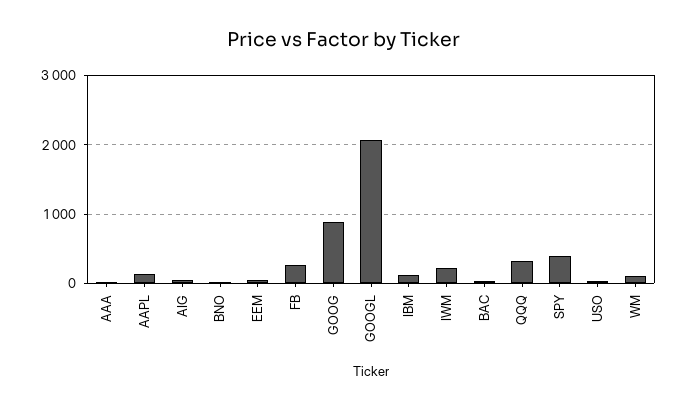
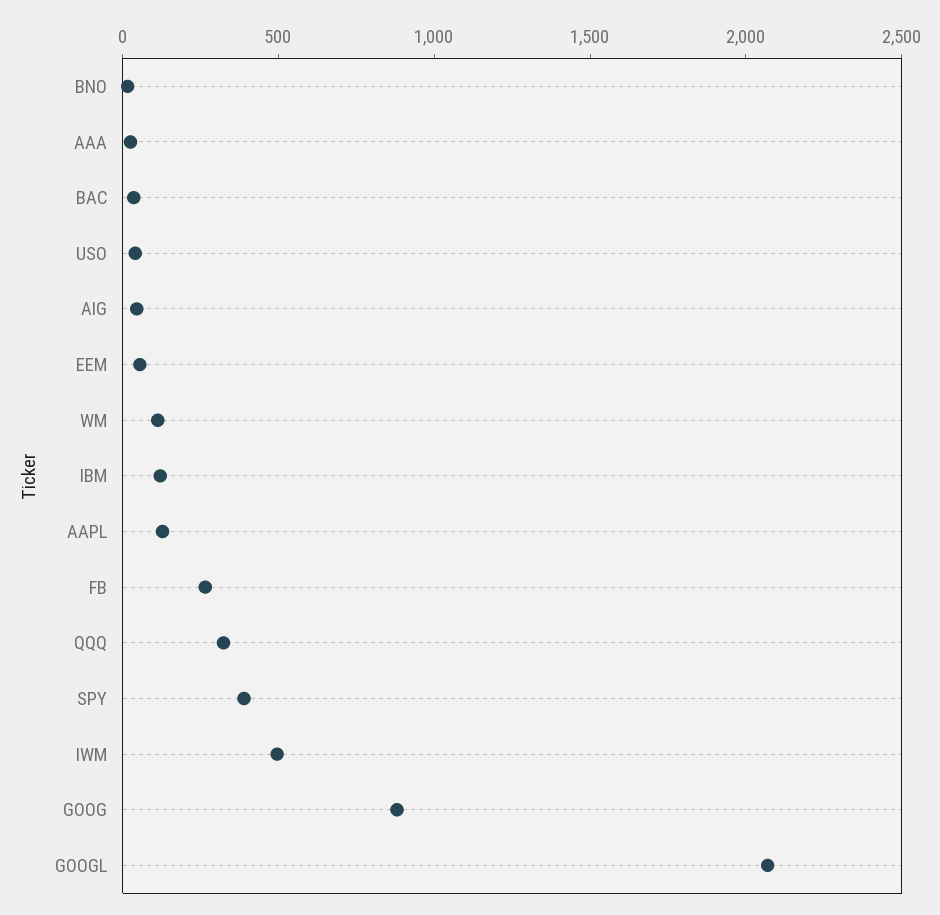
  {
    "AAA": 0,
    "AAPL": 100,
    "AIG": 0,
    "BNO": 0,
    "EEM": 100,
    "FB": 300,
    "GOOG": 900,
    "GOOGL": 2100,
    "IBM": 100,
-   "IWM": 200,
+   "IWM": 500,
    "BAC": 0,
    "QQQ": 300,
    "SPY": 400,
    "USO": 0,
    "WM": 100
  }

